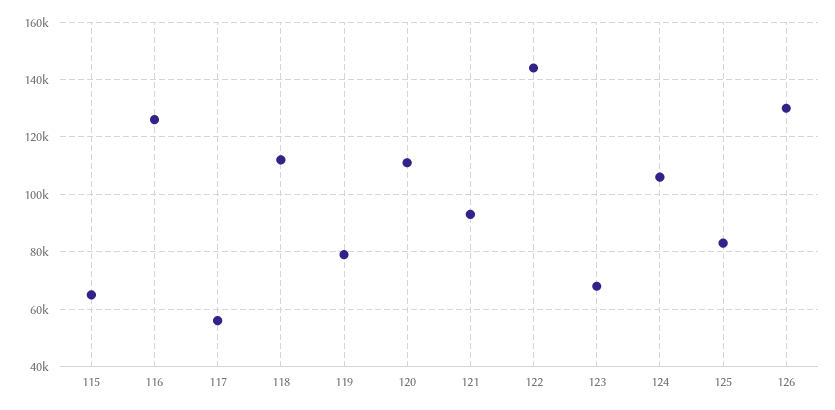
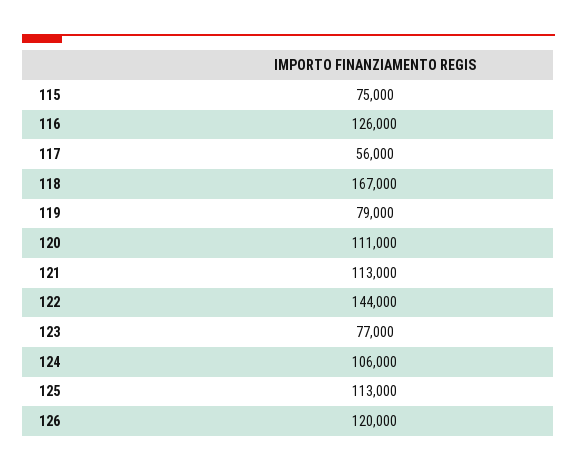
  {
-   "115": 65000,
+   "115": 75000,
    "116": 126000,
    "117": 56000,
-   "118": 112500,
+   "118": 167000,
    "119": 79000,
    "120": 111000,
-   "121": 92500,
+   "121": 113000,
    "122": 144000,
-   "123": 67500,
+   "123": 77000,
    "124": 106000,
-   "125": 82500,
+   "125": 113000,
-   "126": 130000
+   "126": 120000
  }

